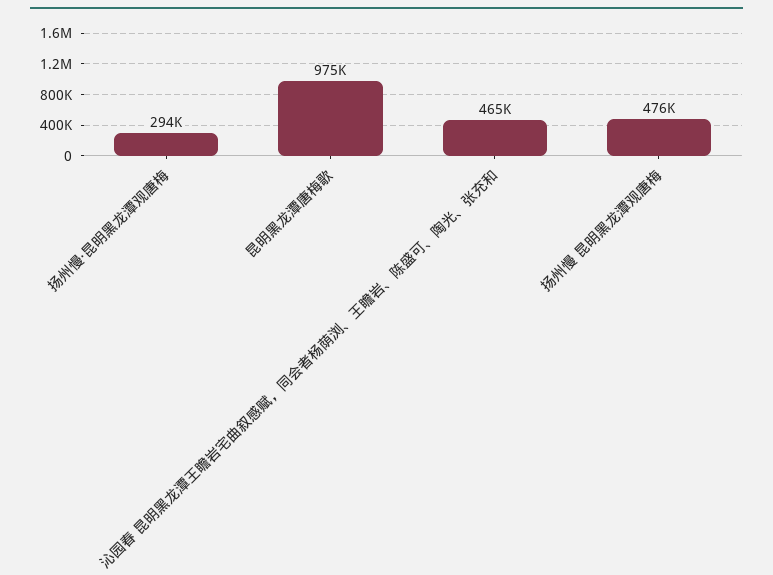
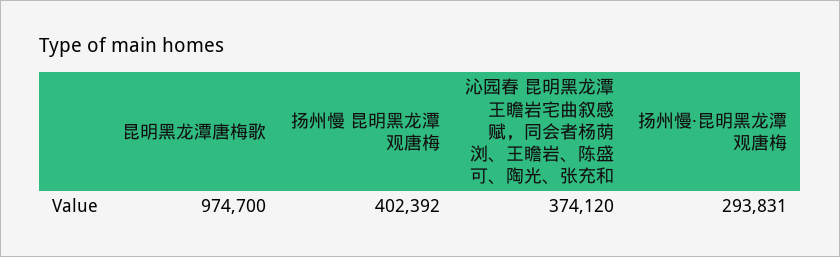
  {
    "扬州慢·昆明黑龙潭观唐梅": 293831,
    "昆明黑龙潭唐梅歌": 974700,
-   "沁园春 昆明黑龙潭王瞻岩宅曲叙感赋，同会者杨荫浏、王瞻岩、陈盛可、陶光、张充和": 465000,
+   "沁园春 昆明黑龙潭王瞻岩宅曲叙感赋，同会者杨荫浏、王瞻岩、陈盛可、陶光、张充和": 374120,
-   "扬州慢 昆明黑龙潭观唐梅": 476000
+   "扬州慢 昆明黑龙潭观唐梅": 402392
  }

